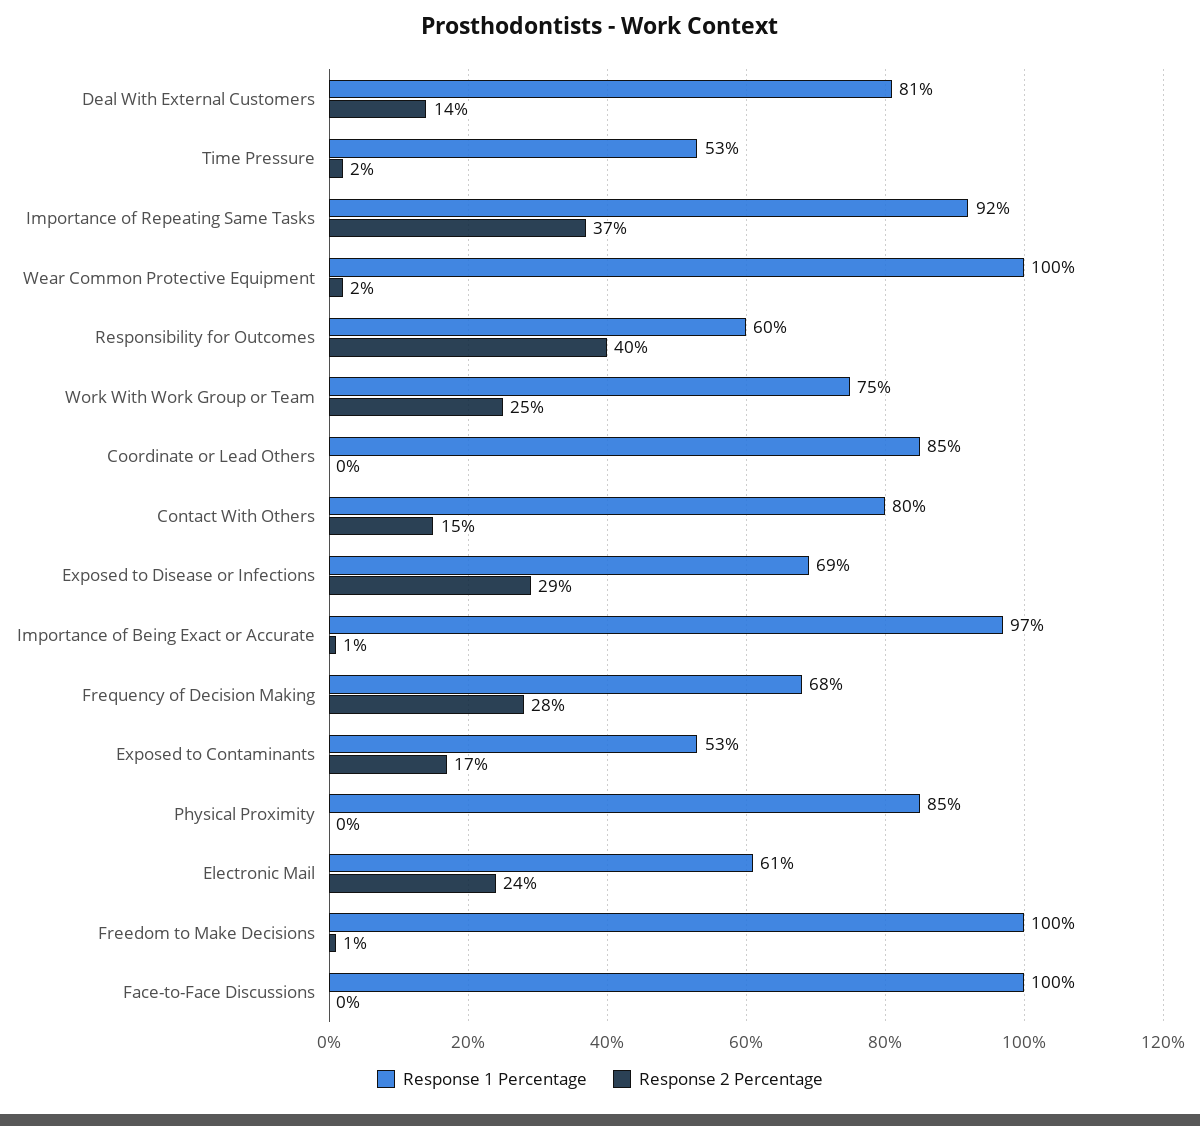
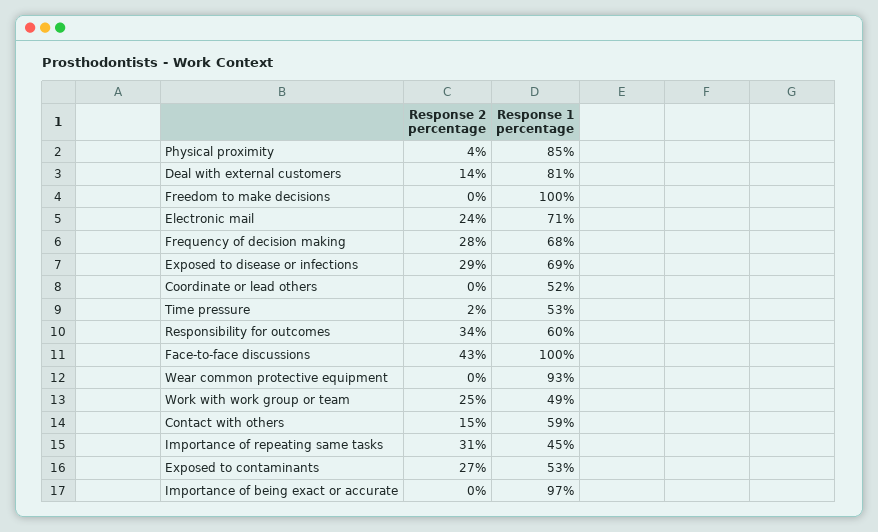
  {
    "Response 1 Percentage": {
      "Deal With External Customers": 81,
      "Time Pressure": 53,
-     "Importance of Repeating Same Tasks": 92,
+     "Importance of Repeating Same Tasks": 45,
-     "Wear Common Protective Equipment": 100,
+     "Wear Common Protective Equipment": 93,
      "Responsibility for Outcomes": 60,
-     "Work With Work Group or Team": 75,
+     "Work With Work Group or Team": 49,
-     "Coordinate or Lead Others": 85,
+     "Coordinate or Lead Others": 52,
-     "Contact With Others": 80,
+     "Contact With Others": 59,
      "Exposed to Disease or Infections": 69,
      "Importance of Being Exact or Accurate": 97,
      "Frequency of Decision Making": 68,
      "Exposed to Contaminants": 53,
      "Physical Proximity": 85,
-     "Electronic Mail": 61,
+     "Electronic Mail": 71,
      "Freedom to Make Decisions": 100,
      "Face-to-Face Discussions": 100
    },
    "Response 2 Percentage": {
      "Deal With External Customers": 14,
      "Time Pressure": 2,
-     "Importance of Repeating Same Tasks": 37,
+     "Importance of Repeating Same Tasks": 31,
-     "Wear Common Protective Equipment": 2,
+     "Wear Common Protective Equipment": 0,
-     "Responsibility for Outcomes": 40,
+     "Responsibility for Outcomes": 34,
      "Work With Work Group or Team": 25,
      "Coordinate or Lead Others": 0,
      "Contact With Others": 15,
      "Exposed to Disease or Infections": 29,
-     "Importance of Being Exact or Accurate": 1,
+     "Importance of Being Exact or Accurate": 0,
      "Frequency of Decision Making": 28,
-     "Exposed to Contaminants": 17,
+     "Exposed to Contaminants": 27,
-     "Physical Proximity": 0,
+     "Physical Proximity": 4,
      "Electronic Mail": 24,
-     "Freedom to Make Decisions": 1,
+     "Freedom to Make Decisions": 0,
-     "Face-to-Face Discussions": 0
+     "Face-to-Face Discussions": 43
    }
  }

